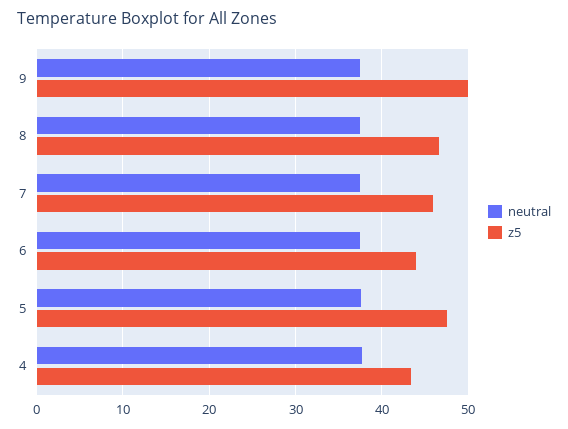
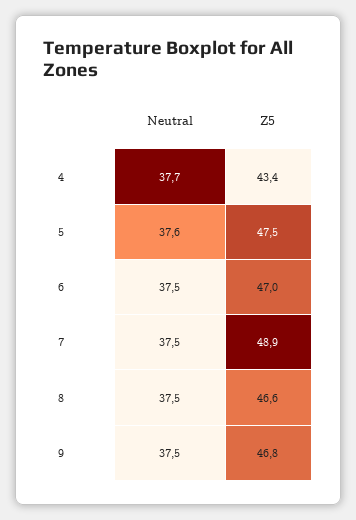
  {
    "neutral": {
      "9": 37.5,
      "8": 37.5,
      "7": 37.5,
      "6": 37.5,
      "5": 37.6,
      "4": 37.7
    },
    "z5": {
-     "9": 50,
+     "9": 46.8,
      "8": 46.6,
-     "7": 46,
+     "7": 48.9,
-     "6": 44,
+     "6": 47,
      "5": 47.5,
      "4": 43.4
    }
  }

